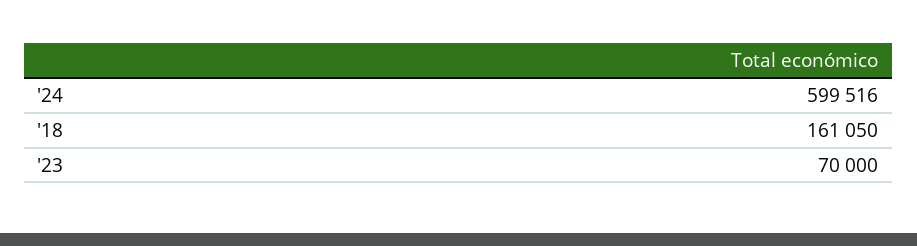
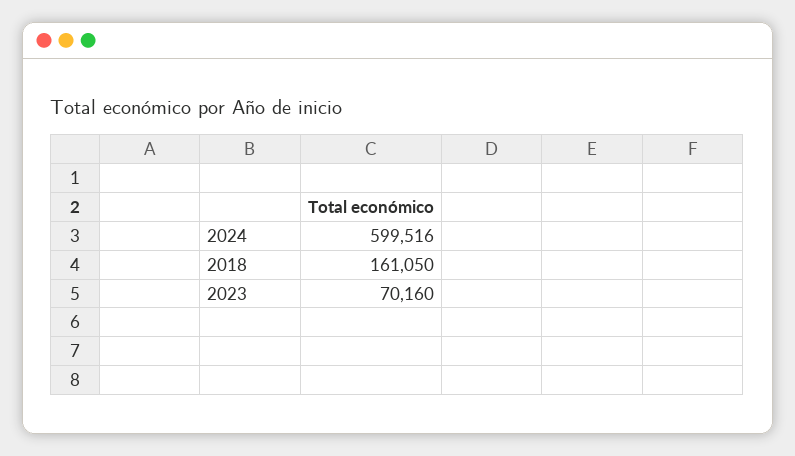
  {
    "'24": 599516,
    "'18": 161050,
-   "'23": 70000
+   "'23": 70160
  }

